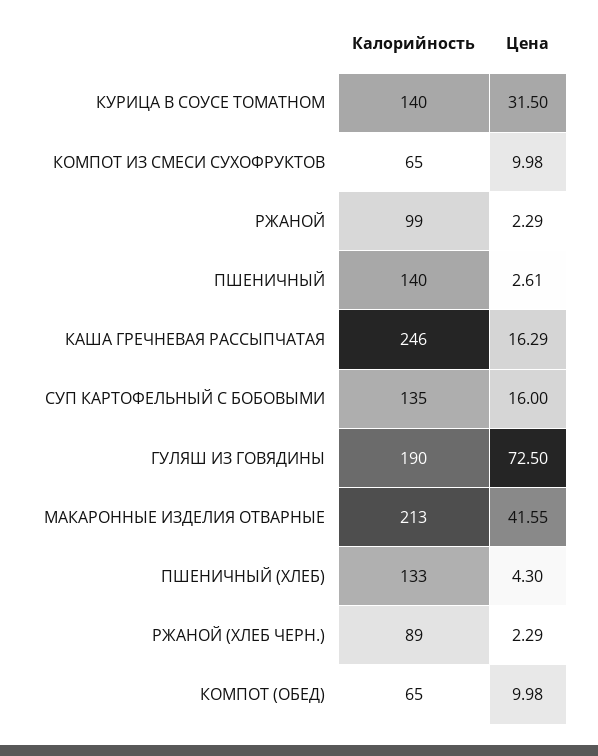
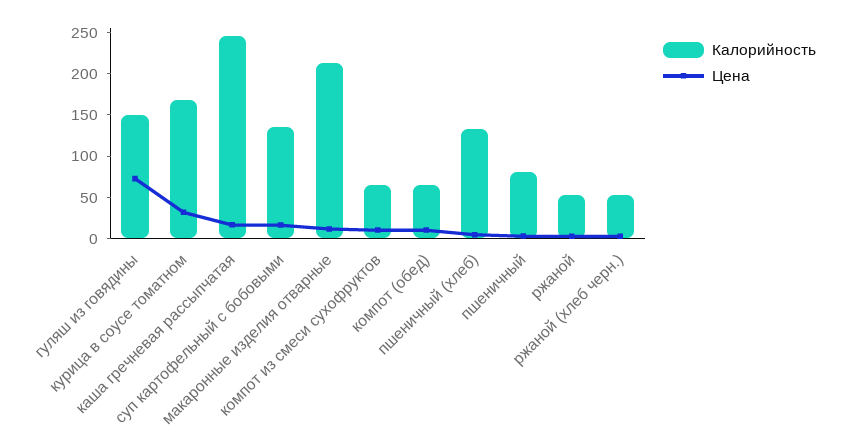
  {
    "Калорийность": {
-     "КУРИЦА В СОУСЕ ТОМАТНОМ": 140,
+     "КУРИЦА В СОУСЕ ТОМАТНОМ": 170,
      "КОМПОТ ИЗ СМЕСИ СУХОФРУКТОВ": 65,
-     "РЖАНОЙ": 99,
+     "РЖАНОЙ": 50,
-     "ПШЕНИЧНЫЙ": 140,
+     "ПШЕНИЧНЫЙ": 80,
      "КАША ГРЕЧНЕВАЯ РАССЫПЧАТАЯ": 246,
      "СУП КАРТОФЕЛЬНЫЙ С БОБОВЫМИ": 135,
-     "ГУЛЯШ ИЗ ГОВЯДИНЫ": 190,
+     "ГУЛЯШ ИЗ ГОВЯДИНЫ": 150,
      "МАКАРОННЫЕ ИЗДЕЛИЯ ОТВАРНЫЕ": 213,
      "ПШЕНИЧНЫЙ (ХЛЕБ)": 133,
-     "РЖАНОЙ (ХЛЕБ ЧЕРН.)": 89,
+     "РЖАНОЙ (ХЛЕБ ЧЕРН.)": 50,
      "КОМПОТ (ОБЕД)": 65
    },
    "Цена": {
      "КУРИЦА В СОУСЕ ТОМАТНОМ": 31.5,
      "КОМПОТ ИЗ СМЕСИ СУХОФРУКТОВ": 9.98,
      "РЖАНОЙ": 2.29,
      "ПШЕНИЧНЫЙ": 2.61,
      "КАША ГРЕЧНЕВАЯ РАССЫПЧАТАЯ": 16.29,
      "СУП КАРТОФЕЛЬНЫЙ С БОБОВЫМИ": 16,
      "ГУЛЯШ ИЗ ГОВЯДИНЫ": 72.5,
-     "МАКАРОННЫЕ ИЗДЕЛИЯ ОТВАРНЫЕ": 41.55,
+     "МАКАРОННЫЕ ИЗДЕЛИЯ ОТВАРНЫЕ": 10,
      "ПШЕНИЧНЫЙ (ХЛЕБ)": 4.3,
      "РЖАНОЙ (ХЛЕБ ЧЕРН.)": 2.29,
      "КОМПОТ (ОБЕД)": 9.98
    }
  }

